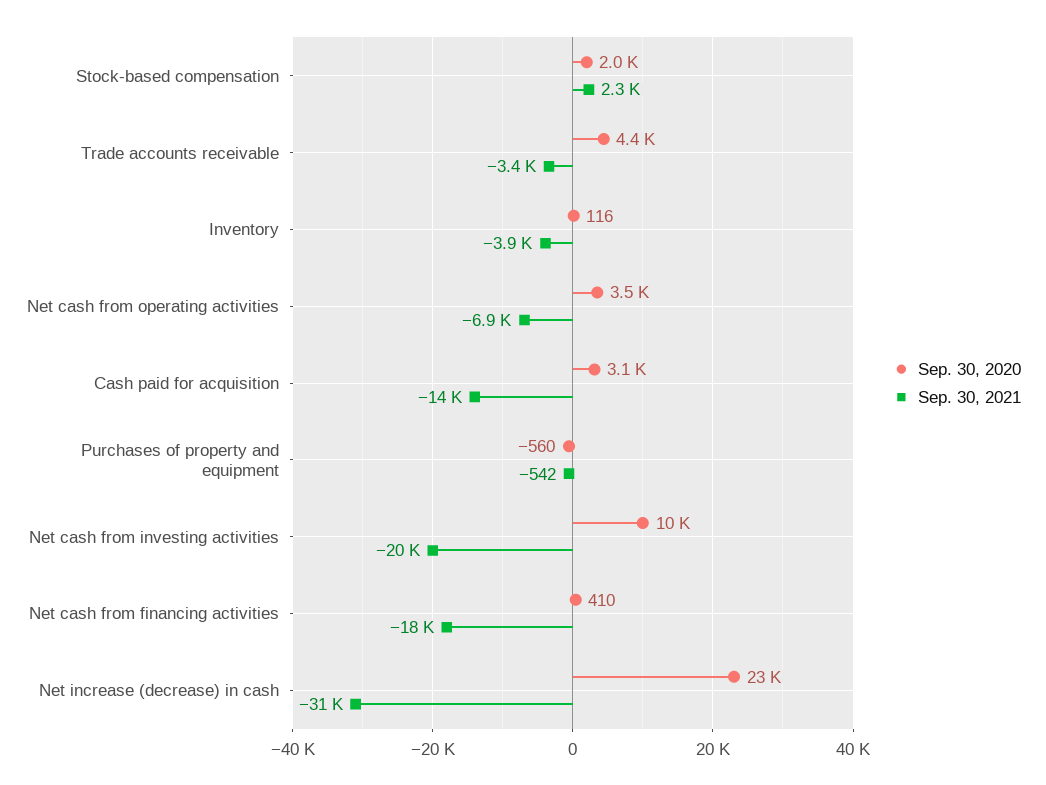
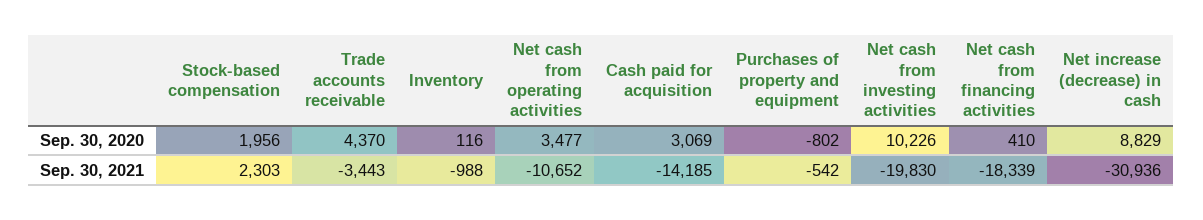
  {
    "Sep. 30, 2020": {
      "Stock-based compensation": 1956,
      "Trade accounts receivable": 4370,
      "Inventory": 116,
      "Net cash from operating activities": 3477,
      "Cash paid for acquisition": 3069,
-     "Purchases of property and equipment": -560,
+     "Purchases of property and equipment": -802,
      "Net cash from investing activities": 10226,
      "Net cash from financing activities": 410,
-     "Net increase (decrease) in cash": 23000
+     "Net increase (decrease) in cash": 8829
    },
    "Sep. 30, 2021": {
      "Stock-based compensation": 2303,
      "Trade accounts receivable": -3443,
-     "Inventory": -3900,
+     "Inventory": -988,
-     "Net cash from operating activities": -6900,
+     "Net cash from operating activities": -10652,
      "Cash paid for acquisition": -14185,
      "Purchases of property and equipment": -542,
      "Net cash from investing activities": -19830,
      "Net cash from financing activities": -18339,
      "Net increase (decrease) in cash": -30936
    }
  }

